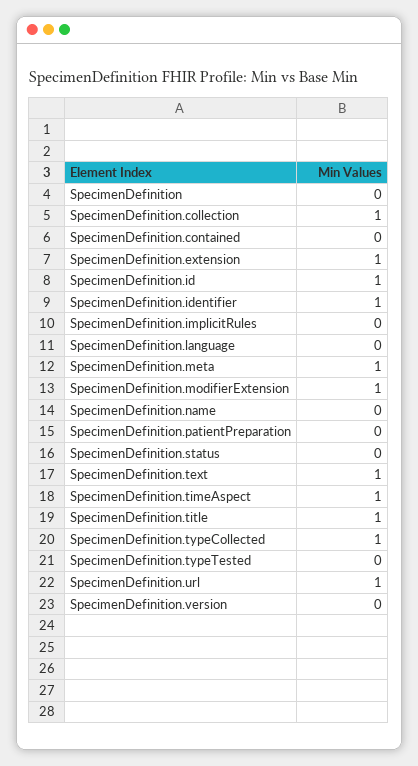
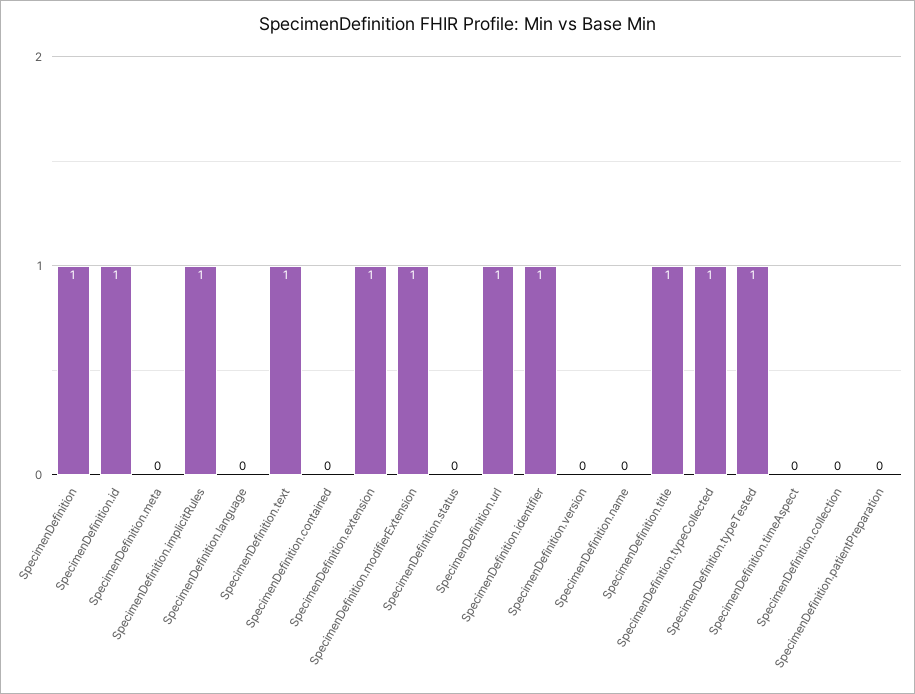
  {
-   "SpecimenDefinition": 0,
+   "SpecimenDefinition": 1,
-   "SpecimenDefinition.collection": 1,
+   "SpecimenDefinition.collection": 0,
    "SpecimenDefinition.contained": 0,
    "SpecimenDefinition.extension": 1,
    "SpecimenDefinition.id": 1,
    "SpecimenDefinition.identifier": 1,
-   "SpecimenDefinition.implicitRules": 0,
+   "SpecimenDefinition.implicitRules": 1,
    "SpecimenDefinition.language": 0,
-   "SpecimenDefinition.meta": 1,
+   "SpecimenDefinition.meta": 0,
    "SpecimenDefinition.modifierExtension": 1,
    "SpecimenDefinition.name": 0,
    "SpecimenDefinition.patientPreparation": 0,
    "SpecimenDefinition.status": 0,
    "SpecimenDefinition.text": 1,
-   "SpecimenDefinition.timeAspect": 1,
+   "SpecimenDefinition.timeAspect": 0,
    "SpecimenDefinition.title": 1,
    "SpecimenDefinition.typeCollected": 1,
-   "SpecimenDefinition.typeTested": 0,
+   "SpecimenDefinition.typeTested": 1,
    "SpecimenDefinition.url": 1,
    "SpecimenDefinition.version": 0
  }

